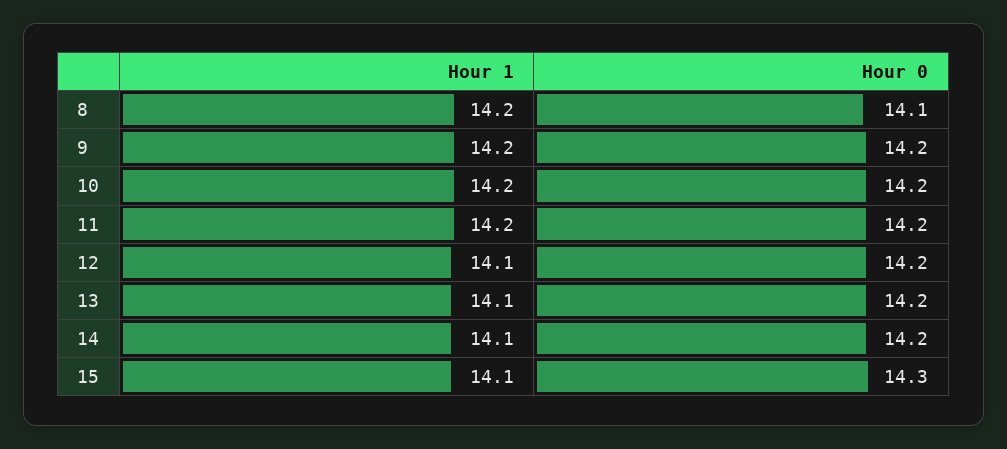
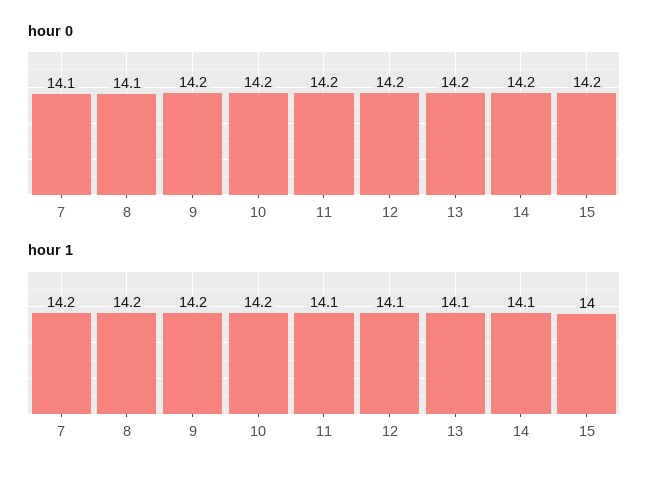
  {
    "Hour 1": {
      "8": 14.2,
      "9": 14.2,
      "10": 14.2,
-     "11": 14.2,
+     "11": 14.1,
      "12": 14.1,
      "13": 14.1,
      "14": 14.1,
-     "15": 14.1
+     "15": 14,
+     "7": 14.2
    },
    "Hour 0": {
      "8": 14.1,
      "9": 14.2,
      "10": 14.2,
      "11": 14.2,
      "12": 14.2,
      "13": 14.2,
      "14": 14.2,
-     "15": 14.3
+     "15": 14.2,
+     "7": 14.1
    }
  }

